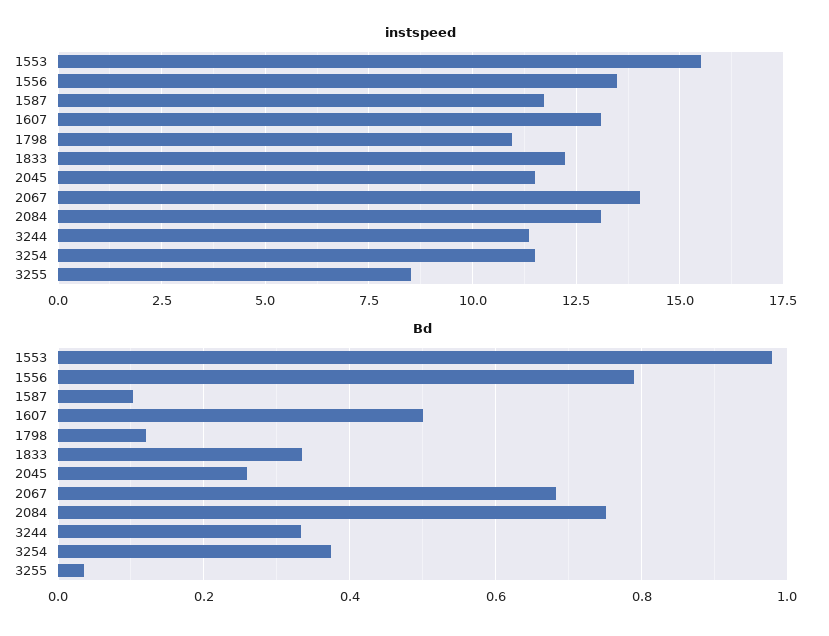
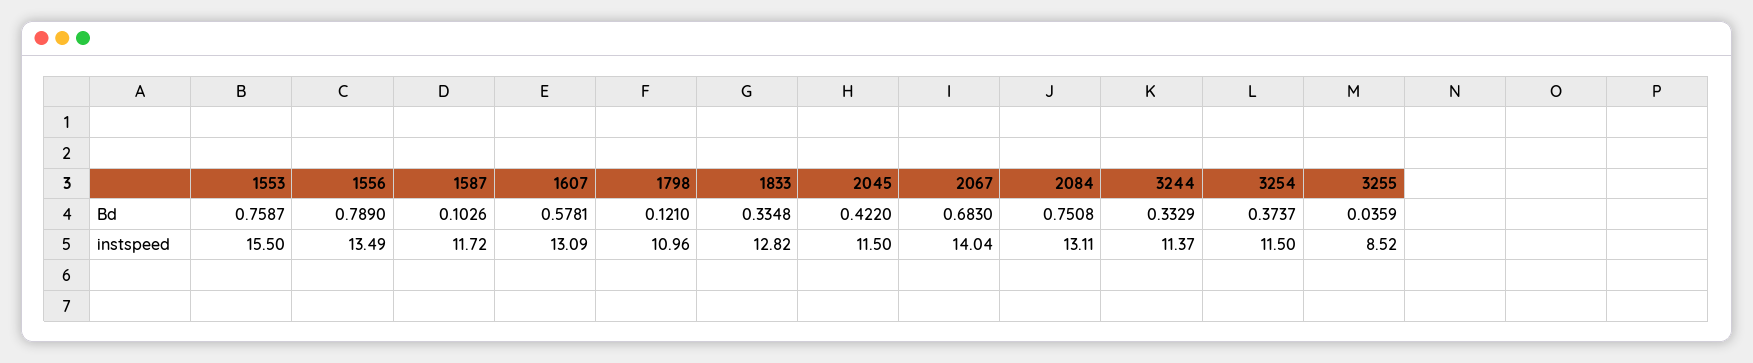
  {
    "instspeed": {
      "1553": 15.5,
      "1556": 13.49,
      "1587": 11.72,
      "1607": 13.09,
      "1798": 10.96,
-     "1833": 12.25,
+     "1833": 12.82,
      "2045": 11.5,
      "2067": 14.04,
      "2084": 13.11,
      "3244": 11.37,
      "3254": 11.5,
      "3255": 8.52
    },
    "Bd": {
-     "1553": 0.98,
+     "1553": 0.7587,
      "1556": 0.789,
      "1587": 0.1026,
-     "1607": 0.5,
+     "1607": 0.5781,
      "1798": 0.121,
      "1833": 0.3348,
-     "2045": 0.26,
+     "2045": 0.422,
      "2067": 0.683,
      "2084": 0.7508,
      "3244": 0.3329,
      "3254": 0.3737,
      "3255": 0.0359
    }
  }

